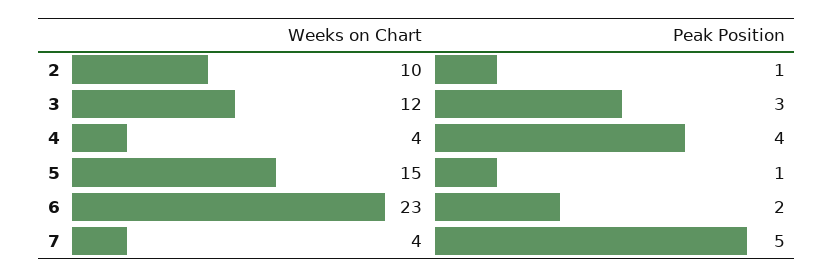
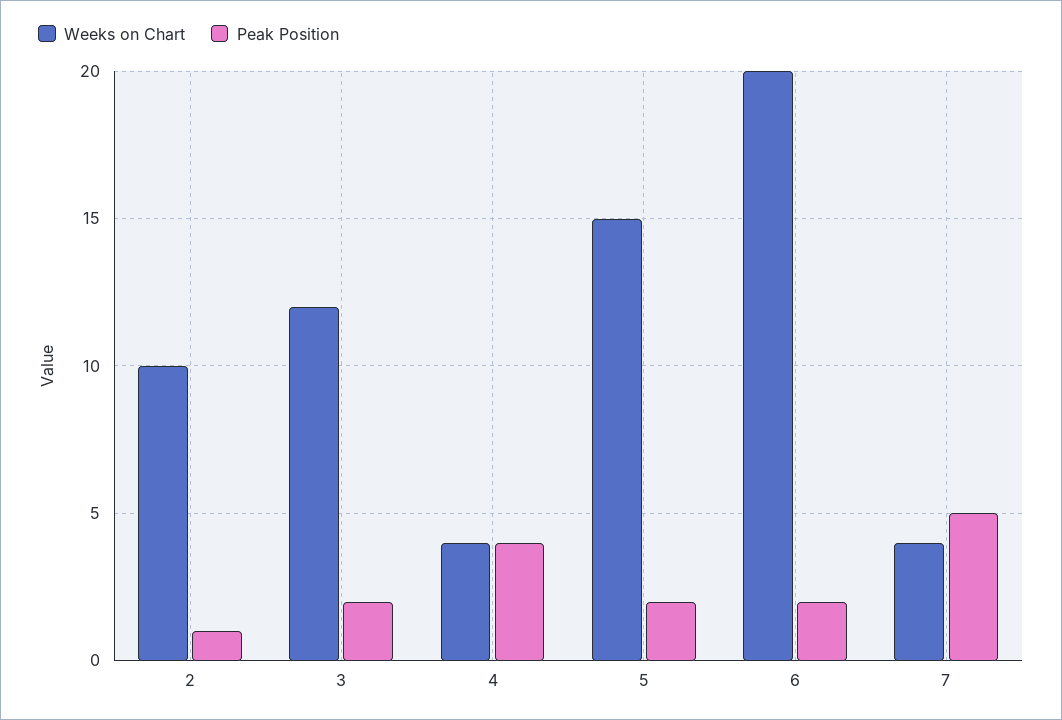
  {
    "Weeks on Chart": {
      "2": 10,
      "3": 12,
      "4": 4,
      "5": 15,
-     "6": 23,
+     "6": 20,
      "7": 4
    },
    "Peak Position": {
      "2": 1,
-     "3": 3,
+     "3": 2,
      "4": 4,
-     "5": 1,
+     "5": 2,
      "6": 2,
      "7": 5
    }
  }

